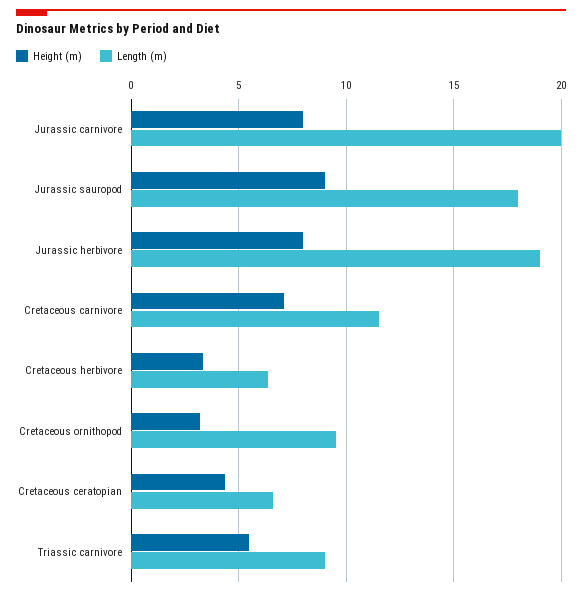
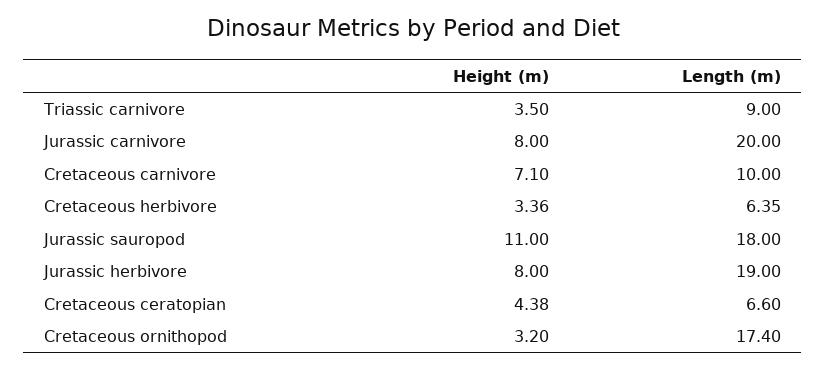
  {
    "Height (m)": {
      "Jurassic carnivore": 8,
-     "Jurassic sauropod": 9,
+     "Jurassic sauropod": 11,
      "Jurassic herbivore": 8,
      "Cretaceous carnivore": 7.1,
      "Cretaceous herbivore": 3.36,
      "Cretaceous ornithopod": 3.2,
      "Cretaceous ceratopian": 4.38,
-     "Triassic carnivore": 5.5
+     "Triassic carnivore": 3.5
    },
    "Length (m)": {
      "Jurassic carnivore": 20,
      "Jurassic sauropod": 18,
      "Jurassic herbivore": 19,
-     "Cretaceous carnivore": 11.5,
+     "Cretaceous carnivore": 10,
      "Cretaceous herbivore": 6.35,
-     "Cretaceous ornithopod": 9.5,
+     "Cretaceous ornithopod": 17.4,
      "Cretaceous ceratopian": 6.6,
      "Triassic carnivore": 9
    }
  }

